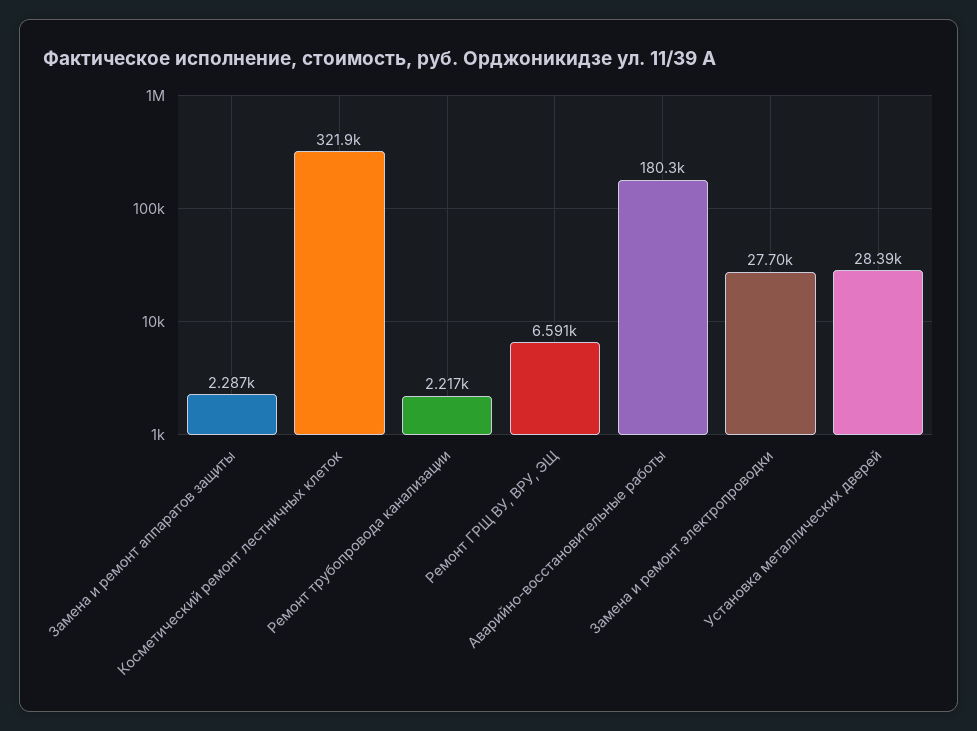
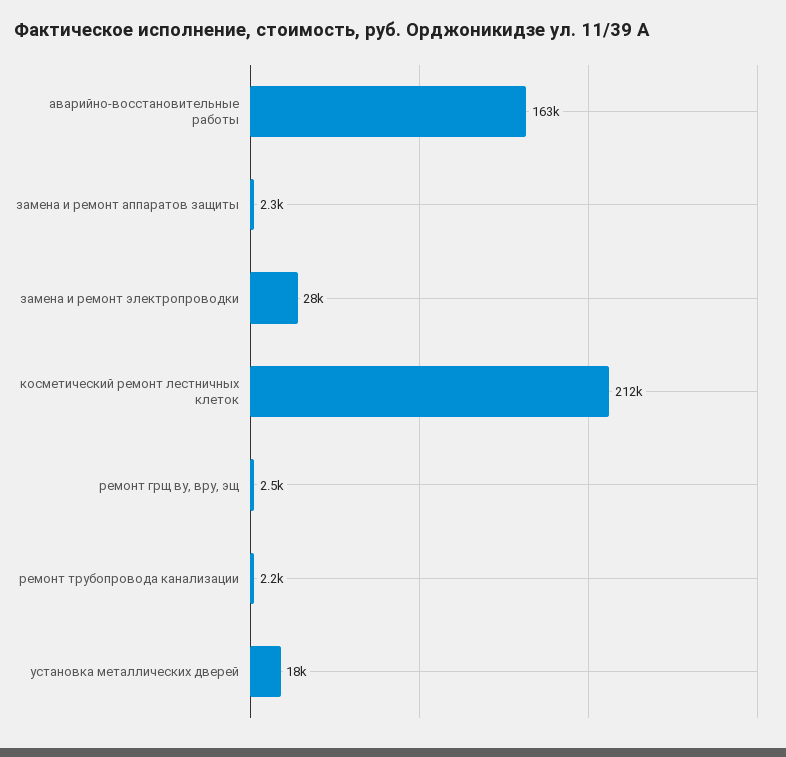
  {
    "Замена и ремонт аппаратов защиты": 2287,
-   "Косметический ремонт лестничных клеток": 321900,
+   "Косметический ремонт лестничных клеток": 212000,
    "Ремонт трубопровода канализации": 2217,
-   "Ремонт ГРЩ ВУ, ВРУ, ЭЩ": 6591,
+   "Ремонт ГРЩ ВУ, ВРУ, ЭЩ": 2500,
-   "Аварийно-восстановительные работы": 180300,
+   "Аварийно-восстановительные работы": 163000,
    "Замена и ремонт электропроводки": 27700,
-   "Установка металлических дверей": 28390
+   "Установка металлических дверей": 18000
  }

